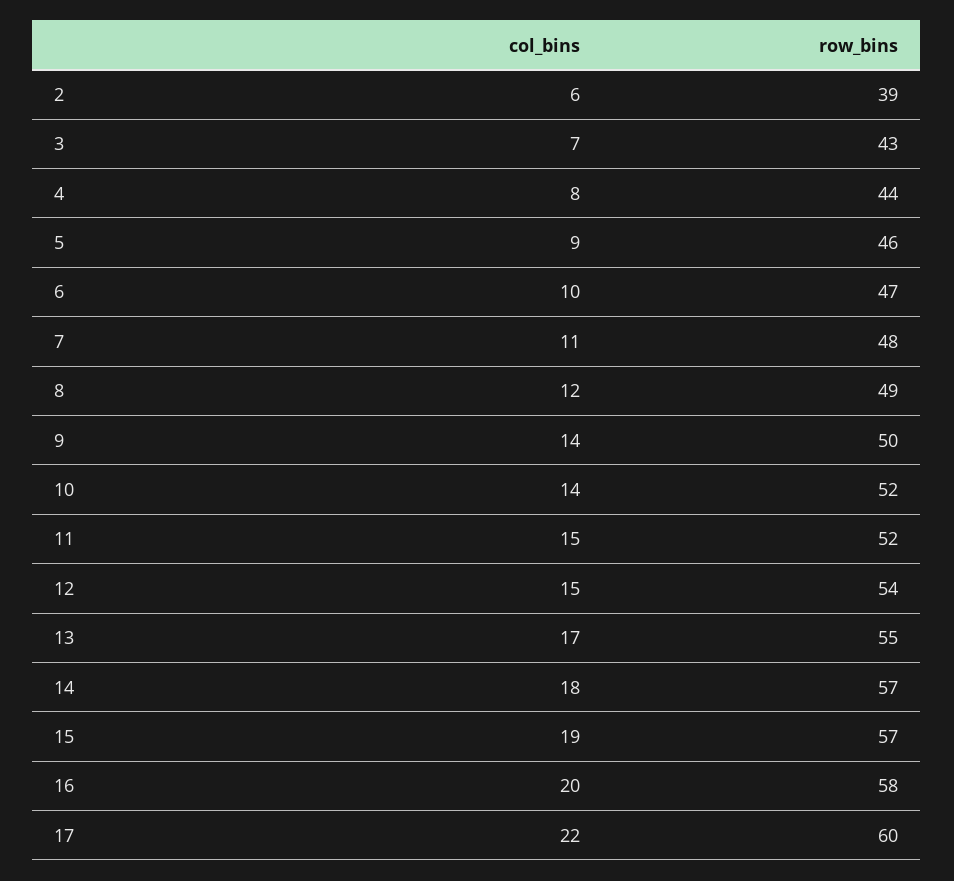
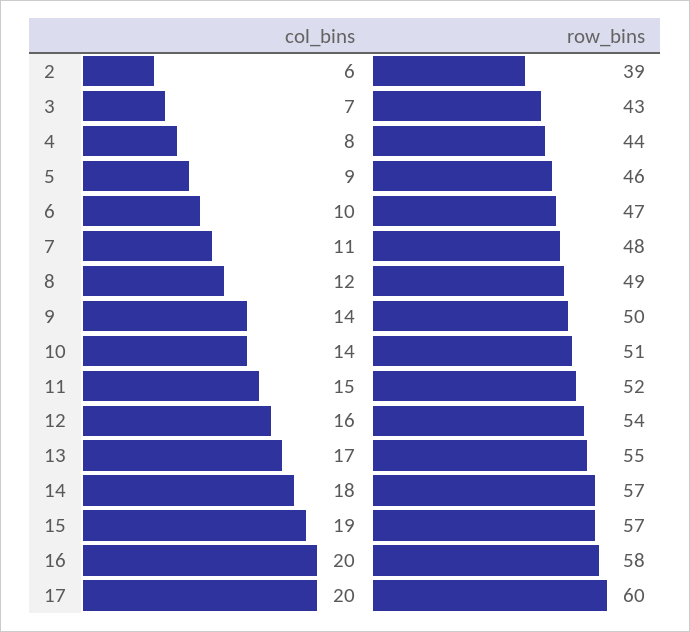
  {
    "col_bins": {
      "2": 6,
      "3": 7,
      "4": 8,
      "5": 9,
      "6": 10,
      "7": 11,
      "8": 12,
      "9": 14,
      "10": 14,
      "11": 15,
-     "12": 15,
+     "12": 16,
      "13": 17,
      "14": 18,
      "15": 19,
      "16": 20,
-     "17": 22
+     "17": 20
    },
    "row_bins": {
      "2": 39,
      "3": 43,
      "4": 44,
      "5": 46,
      "6": 47,
      "7": 48,
      "8": 49,
      "9": 50,
-     "10": 52,
+     "10": 51,
      "11": 52,
      "12": 54,
      "13": 55,
      "14": 57,
      "15": 57,
      "16": 58,
      "17": 60
    }
  }

